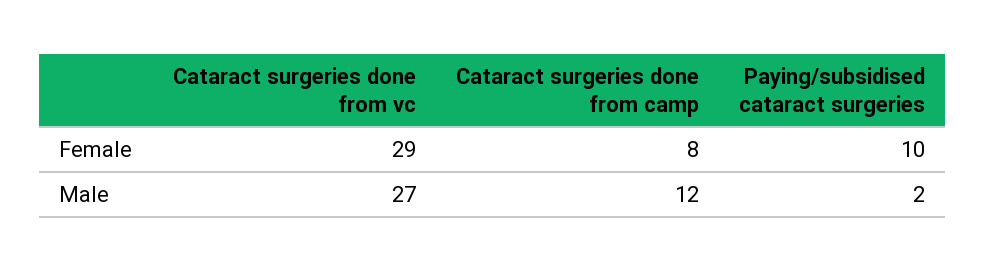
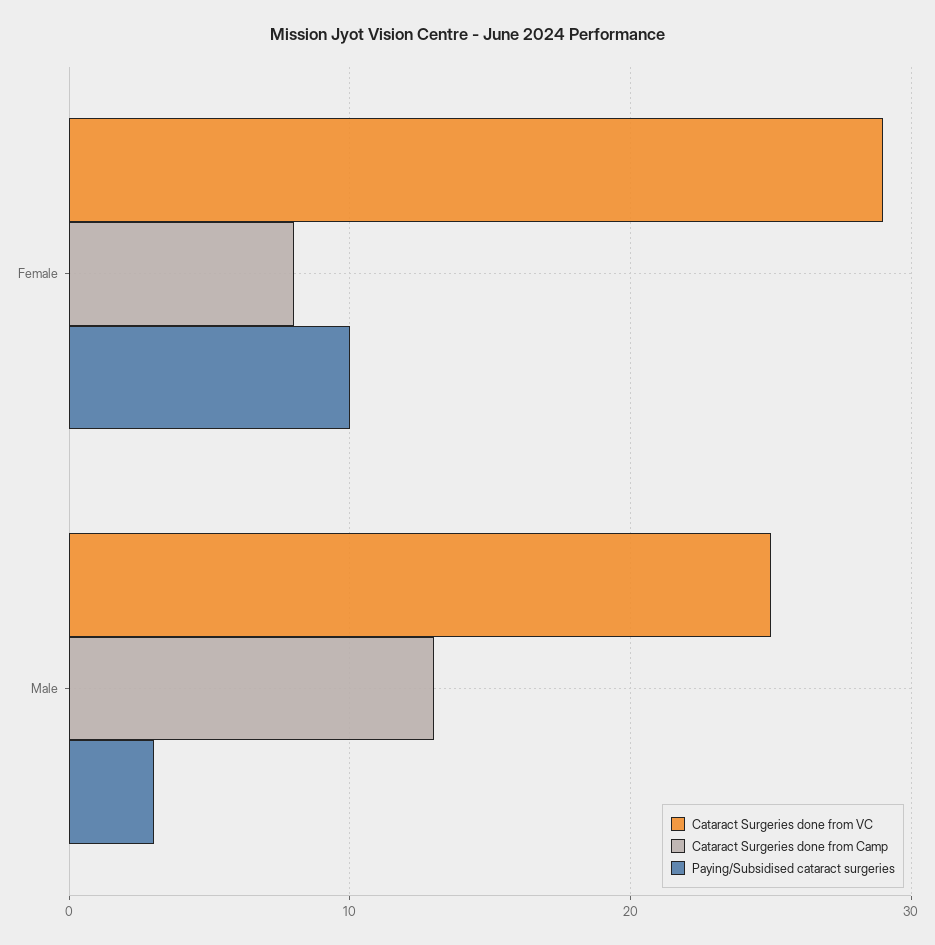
  {
    "Cataract surgeries done from vc": {
      "Female": 29,
-     "Male": 27
+     "Male": 25
    },
    "Cataract surgeries done from camp": {
      "Female": 8,
-     "Male": 12
+     "Male": 13
    },
    "Paying/subsidised cataract surgeries": {
      "Female": 10,
-     "Male": 2
+     "Male": 3
    }
  }

